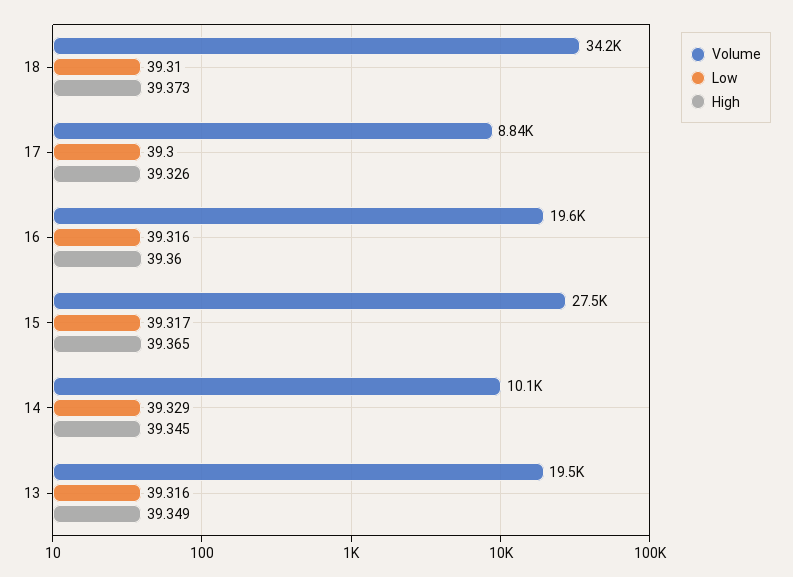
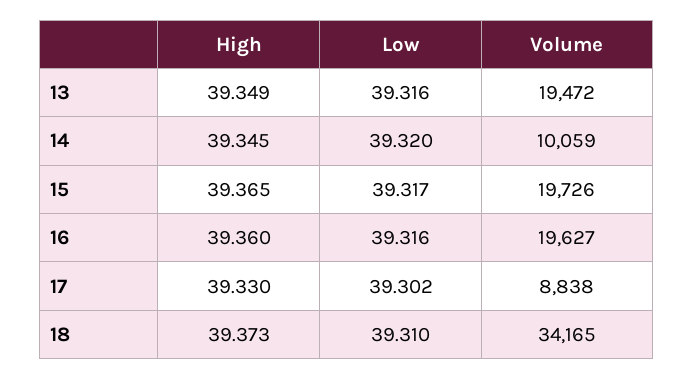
  {
    "Volume": {
      "18": 34165,
      "17": 8838,
      "16": 19627,
-     "15": 27500,
+     "15": 19726,
      "14": 10059,
      "13": 19472
    },
    "Low": {
      "18": 39.31,
-     "17": 39.3,
+     "17": 39.302,
      "16": 39.316,
      "15": 39.317,
-     "14": 39.329,
+     "14": 39.32,
      "13": 39.316
    },
    "High": {
      "18": 39.373,
-     "17": 39.326,
+     "17": 39.33,
      "16": 39.36,
      "15": 39.365,
      "14": 39.345,
      "13": 39.349
    }
  }

